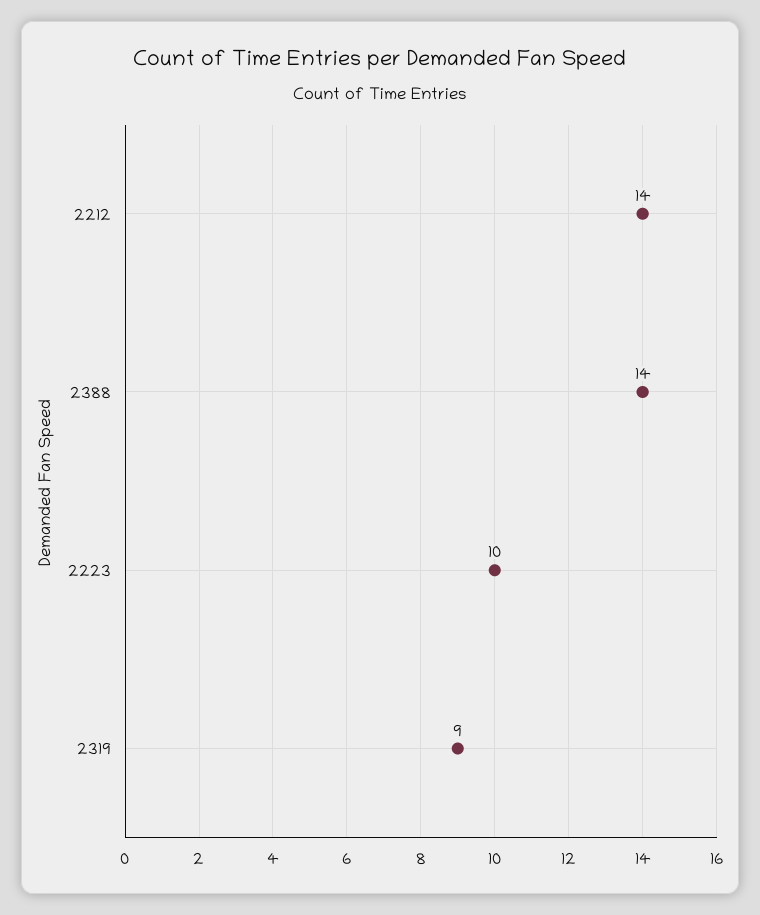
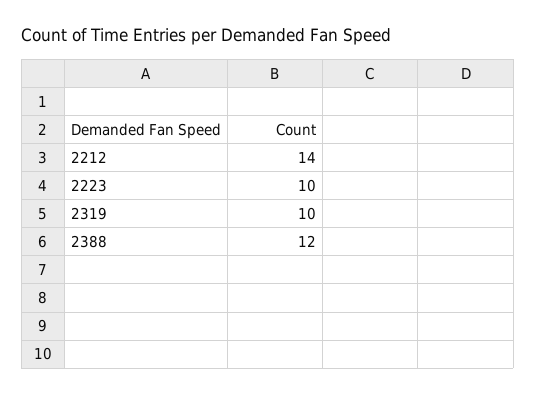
  {
    "2212": 14,
-   "2388": 14,
+   "2388": 12,
    "2223": 10,
-   "2319": 9
+   "2319": 10
  }

